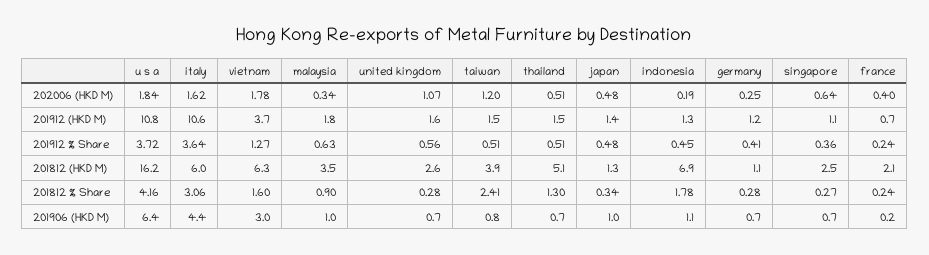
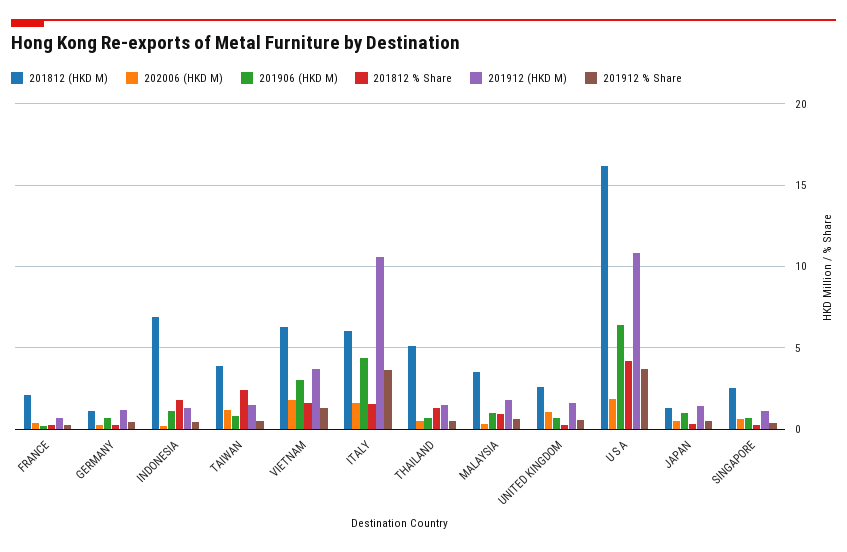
  {
    "202006 (HKD M)": {
      "u s a": 1.84,
      "italy": 1.62,
      "vietnam": 1.78,
      "malaysia": 0.34,
      "united kingdom": 1.07,
      "taiwan": 1.2,
      "thailand": 0.51,
      "japan": 0.48,
      "indonesia": 0.19,
      "germany": 0.25,
      "singapore": 0.64,
      "france": 0.4
    },
    "201912 (HKD M)": {
      "u s a": 10.8,
      "italy": 10.6,
      "vietnam": 3.7,
      "malaysia": 1.8,
      "united kingdom": 1.6,
      "taiwan": 1.5,
      "thailand": 1.5,
      "japan": 1.4,
      "indonesia": 1.3,
      "germany": 1.2,
      "singapore": 1.1,
      "france": 0.7
    },
    "201912 % Share": {
      "u s a": 3.72,
      "italy": 3.64,
      "vietnam": 1.27,
      "malaysia": 0.63,
      "united kingdom": 0.56,
      "taiwan": 0.51,
      "thailand": 0.51,
      "japan": 0.48,
      "indonesia": 0.45,
      "germany": 0.41,
      "singapore": 0.36,
      "france": 0.24
    },
    "201812 (HKD M)": {
      "u s a": 16.2,
      "italy": 6,
      "vietnam": 6.3,
      "malaysia": 3.5,
      "united kingdom": 2.6,
      "taiwan": 3.9,
      "thailand": 5.1,
      "japan": 1.3,
      "indonesia": 6.9,
      "germany": 1.1,
      "singapore": 2.5,
      "france": 2.1
    },
    "201812 % Share": {
      "u s a": 4.16,
-     "italy": 3.06,
+     "italy": 1.5,
      "vietnam": 1.6,
      "malaysia": 0.9,
      "united kingdom": 0.28,
      "taiwan": 2.41,
      "thailand": 1.3,
      "japan": 0.34,
      "indonesia": 1.78,
      "germany": 0.28,
      "singapore": 0.27,
      "france": 0.24
    },
    "201906 (HKD M)": {
      "u s a": 6.4,
      "italy": 4.4,
      "vietnam": 3,
      "malaysia": 1,
      "united kingdom": 0.7,
      "taiwan": 0.8,
      "thailand": 0.7,
      "japan": 1,
      "indonesia": 1.1,
      "germany": 0.7,
      "singapore": 0.7,
      "france": 0.2
    }
  }

